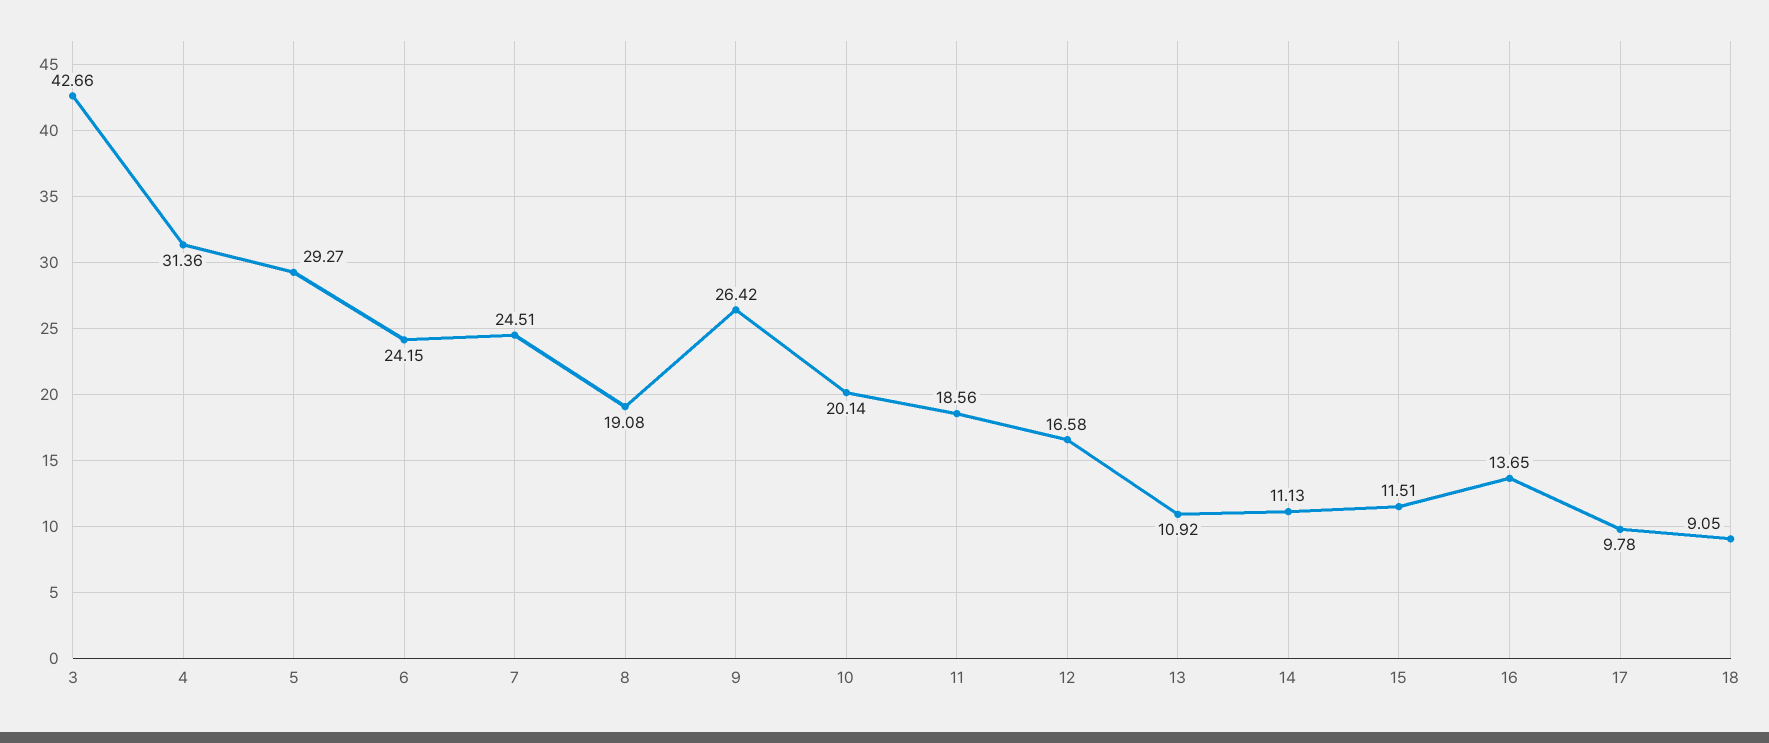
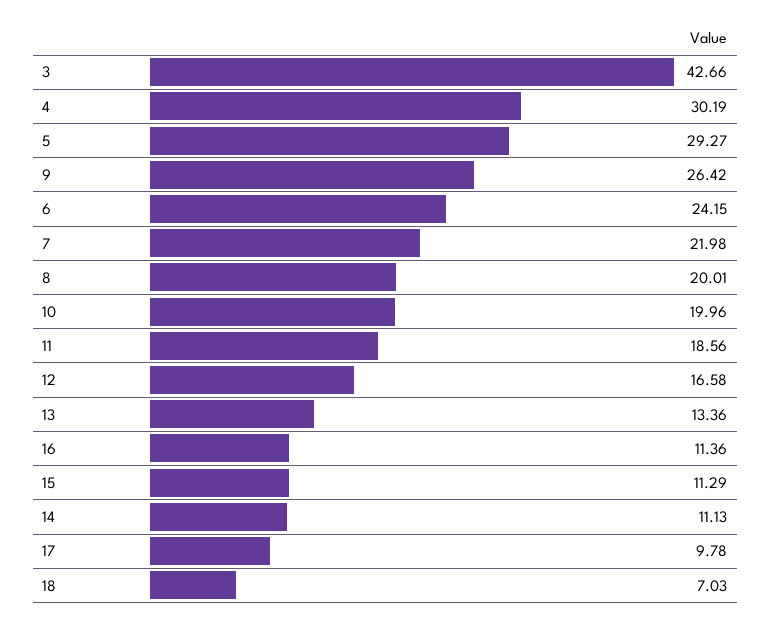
  {
    "3": 42.66,
-   "4": 31.36,
+   "4": 30.19,
    "5": 29.27,
    "6": 24.15,
-   "7": 24.51,
+   "7": 21.98,
-   "8": 19.08,
+   "8": 20.01,
    "9": 26.42,
-   "10": 20.14,
+   "10": 19.96,
    "11": 18.56,
    "12": 16.58,
-   "13": 10.92,
+   "13": 13.36,
    "14": 11.13,
-   "15": 11.51,
+   "15": 11.29,
-   "16": 13.65,
+   "16": 11.36,
    "17": 9.78,
-   "18": 9.05
+   "18": 7.03
  }

